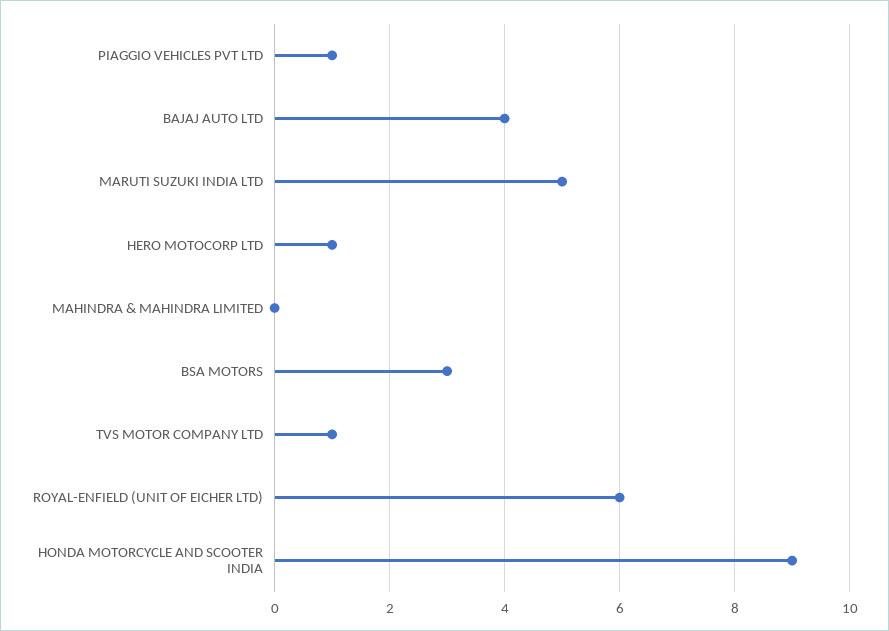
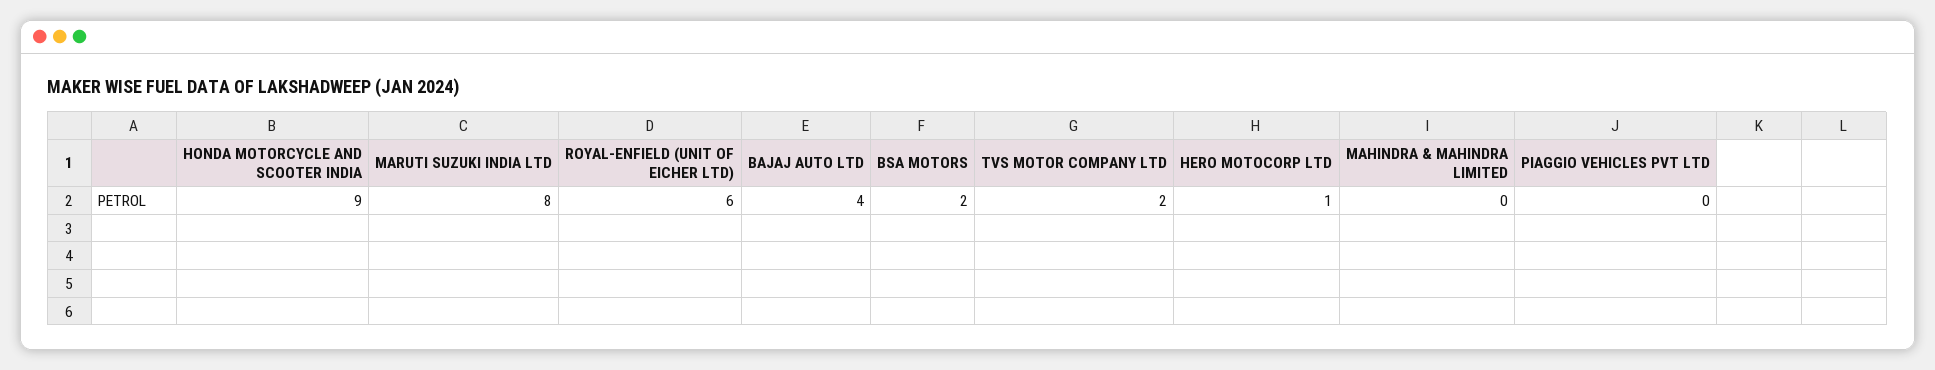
  {
-   "PIAGGIO VEHICLES PVT LTD": 1,
+   "PIAGGIO VEHICLES PVT LTD": 0,
    "BAJAJ AUTO LTD": 4,
-   "MARUTI SUZUKI INDIA LTD": 5,
+   "MARUTI SUZUKI INDIA LTD": 8,
    "HERO MOTOCORP LTD": 1,
    "MAHINDRA & MAHINDRA LIMITED": 0,
-   "BSA MOTORS": 3,
+   "BSA MOTORS": 2,
-   "TVS MOTOR COMPANY LTD": 1,
+   "TVS MOTOR COMPANY LTD": 2,
    "ROYAL-ENFIELD (UNIT OF EICHER LTD)": 6,
    "HONDA MOTORCYCLE AND SCOOTER INDIA": 9
  }

